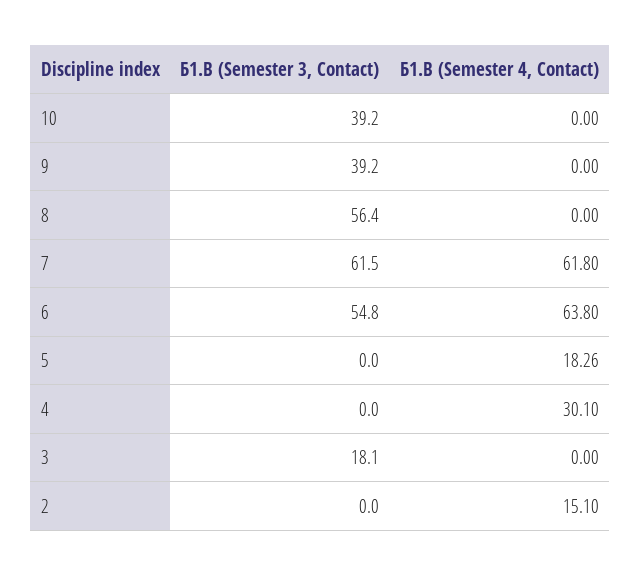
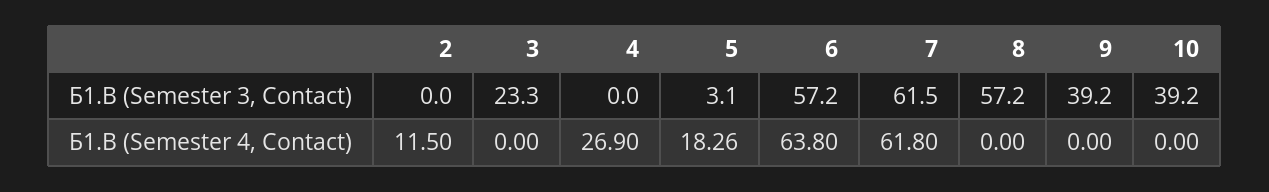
  {
    "Б1.В (Semester 3, Contact)": {
      "10": 39.2,
      "9": 39.2,
-     "8": 56.4,
+     "8": 57.2,
      "7": 61.5,
-     "6": 54.8,
+     "6": 57.2,
-     "5": 0,
+     "5": 3.1,
      "4": 0,
-     "3": 18.1,
+     "3": 23.3,
      "2": 0
    },
    "Б1.В (Semester 4, Contact)": {
      "10": 0,
      "9": 0,
      "8": 0,
      "7": 61.8,
      "6": 63.8,
      "5": 18.26,
-     "4": 30.1,
+     "4": 26.9,
      "3": 0,
-     "2": 15.1
+     "2": 11.5
    }
  }

